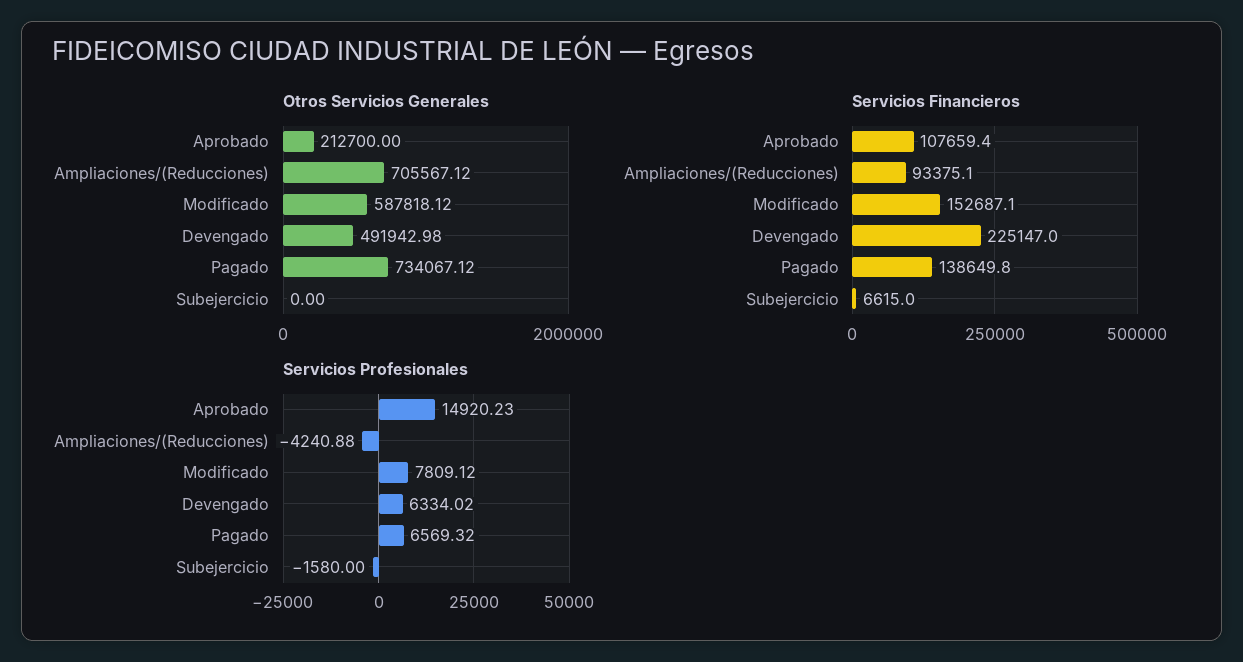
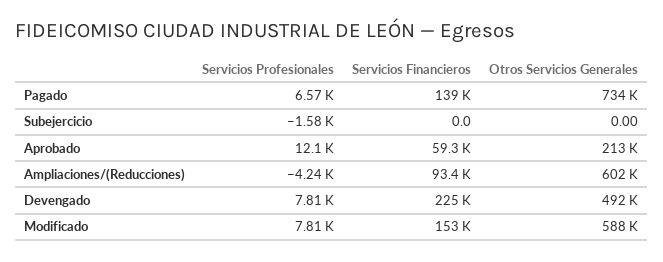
  {
    "Otros Servicios Generales": {
      "Aprobado": 212700,
-     "Ampliaciones/(Reducciones)": 705567.12,
+     "Ampliaciones/(Reducciones)": 602000,
      "Modificado": 587818.12,
      "Devengado": 491942.98,
      "Pagado": 734067.12,
      "Subejercicio": 0
    },
    "Servicios Financieros": {
-     "Aprobado": 107659.4,
+     "Aprobado": 59300,
      "Ampliaciones/(Reducciones)": 93375.1,
      "Modificado": 152687.1,
      "Devengado": 225147,
      "Pagado": 138649.8,
-     "Subejercicio": 6615
+     "Subejercicio": 0
    },
    "Servicios Profesionales": {
-     "Aprobado": 14920.23,
+     "Aprobado": 12100,
      "Ampliaciones/(Reducciones)": -4240.88,
      "Modificado": 7809.12,
-     "Devengado": 6334.02,
+     "Devengado": 7810,
      "Pagado": 6569.32,
      "Subejercicio": -1580
    }
  }

